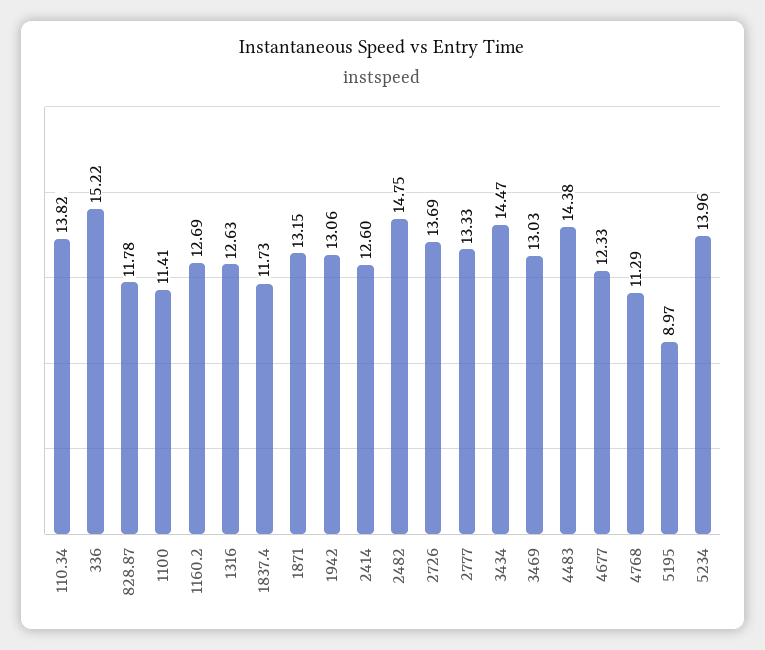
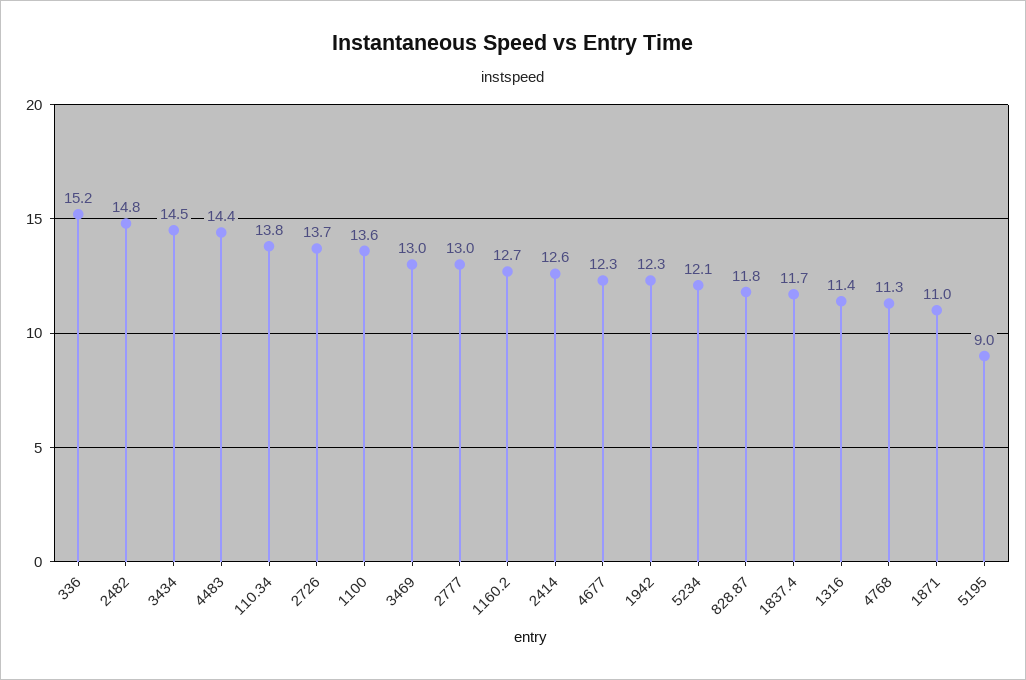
  {
    "110.34": 13.82,
    "336": 15.22,
    "828.87": 11.78,
-   "1100": 11.41,
+   "1100": 13.6,
    "1160.2": 12.69,
-   "1316": 12.63,
+   "1316": 11.4,
    "1837.4": 11.73,
-   "1871": 13.15,
+   "1871": 11,
-   "1942": 13.06,
+   "1942": 12.3,
    "2414": 12.6,
    "2482": 14.75,
    "2726": 13.69,
-   "2777": 13.33,
+   "2777": 13,
    "3434": 14.47,
    "3469": 13.03,
    "4483": 14.38,
    "4677": 12.33,
    "4768": 11.29,
    "5195": 8.97,
-   "5234": 13.96
+   "5234": 12.1
  }

